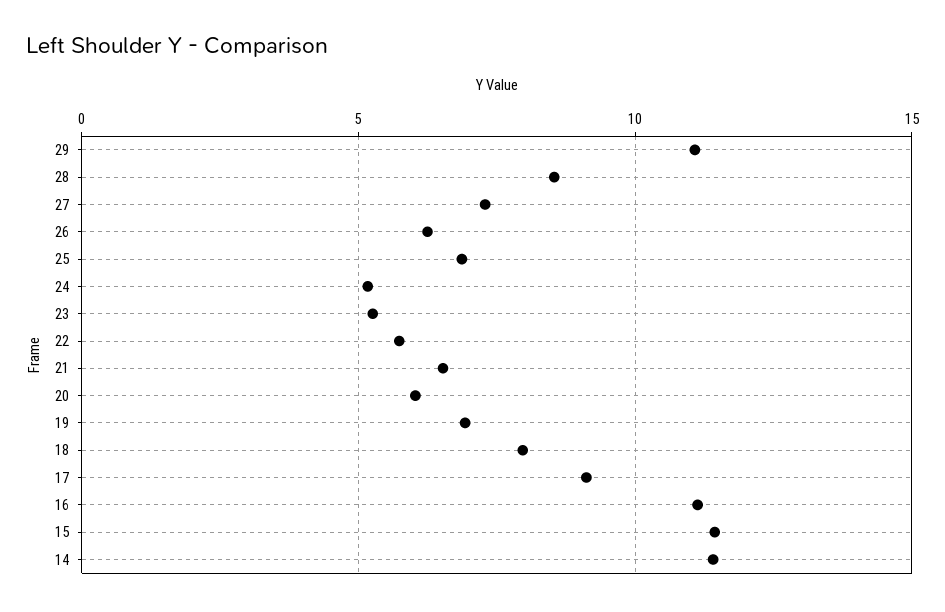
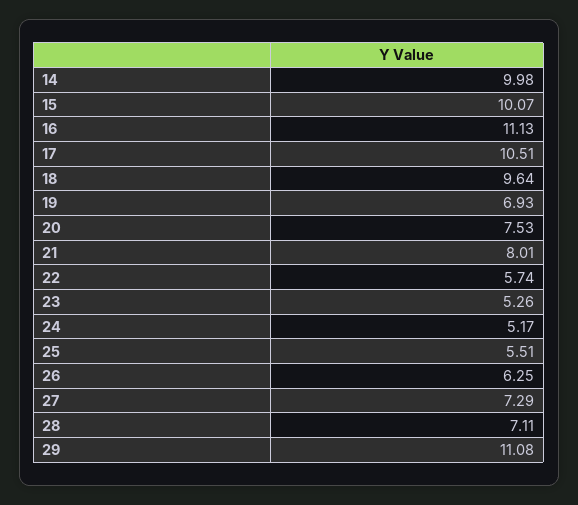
  {
    "29": 11.08,
-   "28": 8.5,
+   "28": 7.11,
    "27": 7.29,
    "26": 6.25,
-   "25": 7,
+   "25": 5.51,
    "24": 5.17,
    "23": 5.26,
    "22": 5.74,
-   "21": 6.5,
+   "21": 8.01,
-   "20": 6,
+   "20": 7.53,
    "19": 6.93,
-   "18": 8,
+   "18": 9.64,
-   "17": 9,
+   "17": 10.51,
    "16": 11.13,
-   "15": 11.5,
+   "15": 10.07,
-   "14": 11.5
+   "14": 9.98
  }

